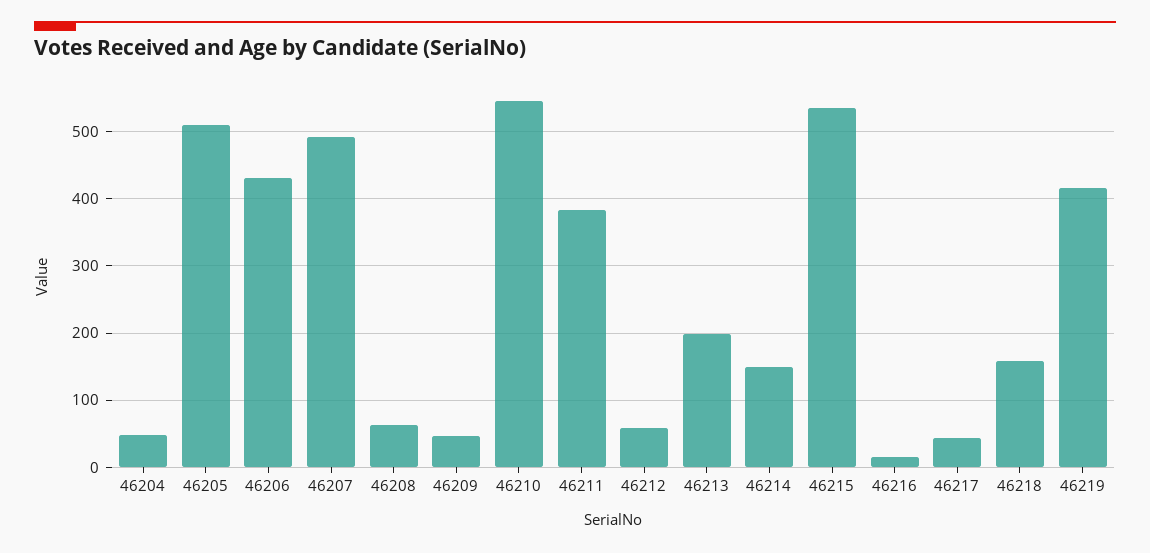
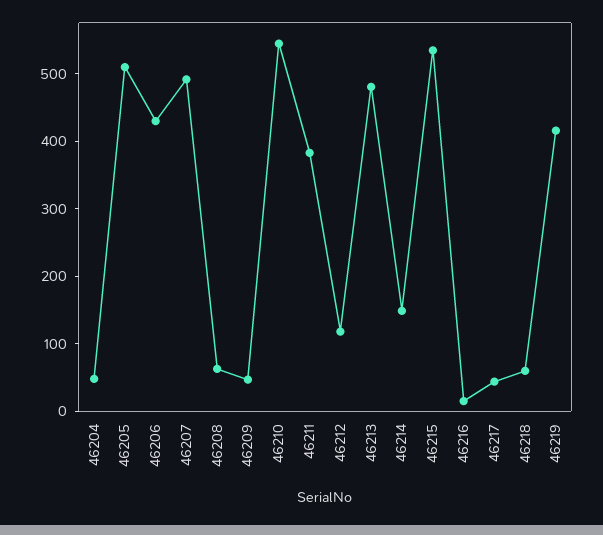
  {
    "46204": 50,
    "46205": 510,
    "46206": 430,
    "46207": 490,
    "46208": 60,
    "46209": 50,
    "46210": 550,
    "46211": 380,
-   "46212": 60,
+   "46212": 120,
-   "46213": 200,
+   "46213": 480,
    "46214": 150,
    "46215": 540,
    "46216": 20,
    "46217": 40,
-   "46218": 160,
+   "46218": 60,
    "46219": 420
  }

